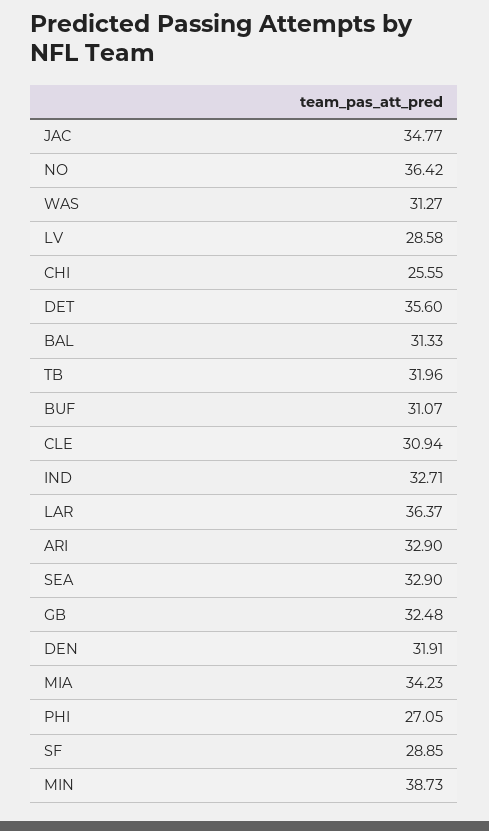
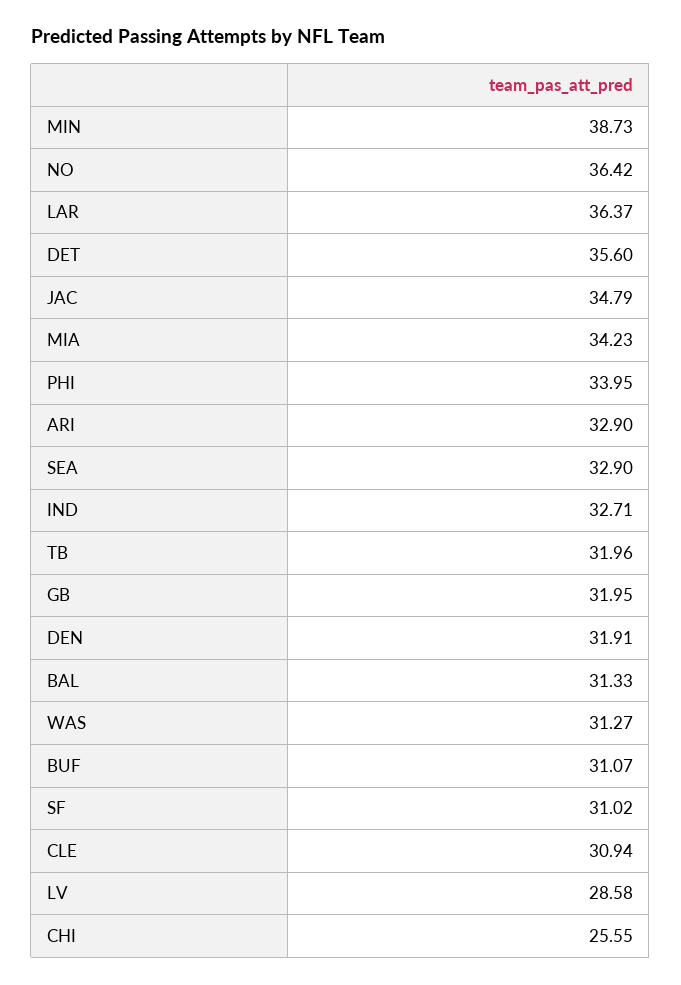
  {
-   "JAC": 34.77,
+   "JAC": 34.79,
    "NO": 36.42,
    "WAS": 31.27,
    "LV": 28.58,
    "CHI": 25.55,
    "DET": 35.6,
    "BAL": 31.33,
    "TB": 31.96,
    "BUF": 31.07,
    "CLE": 30.94,
    "IND": 32.71,
    "LAR": 36.37,
    "ARI": 32.9,
    "SEA": 32.9,
-   "GB": 32.48,
+   "GB": 31.95,
    "DEN": 31.91,
    "MIA": 34.23,
-   "PHI": 27.05,
+   "PHI": 33.95,
-   "SF": 28.85,
+   "SF": 31.02,
    "MIN": 38.73
  }

